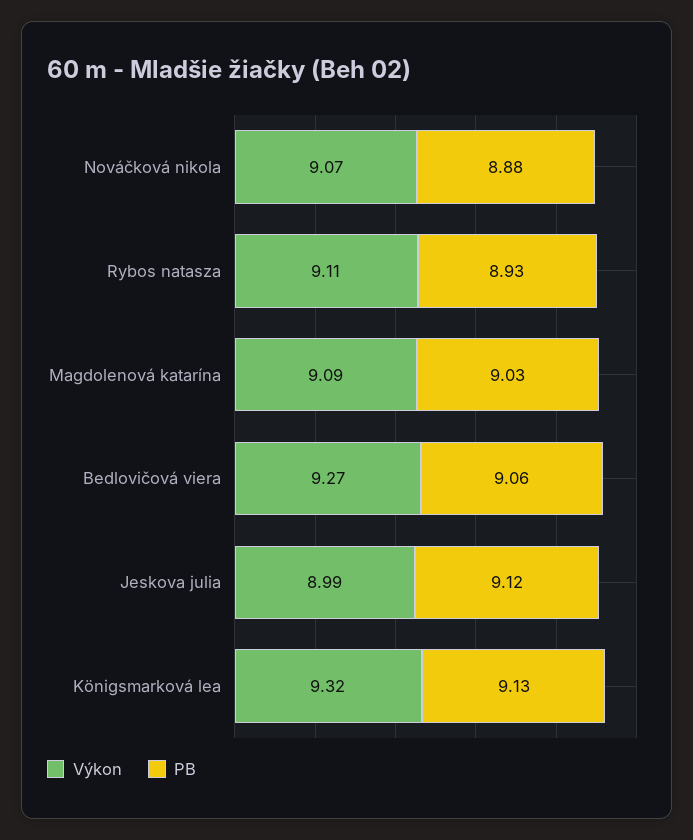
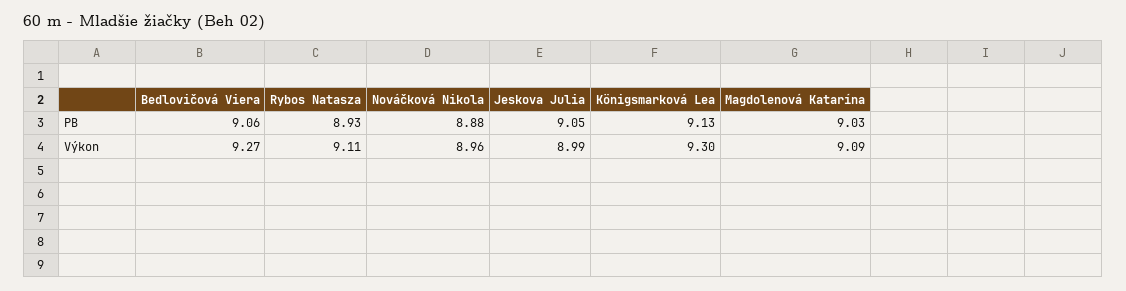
  {
    "Výkon": {
-     "Nováčková nikola": 9.07,
+     "Nováčková nikola": 8.96,
      "Rybos natasza": 9.11,
      "Magdolenová katarína": 9.09,
      "Bedlovičová viera": 9.27,
      "Jeskova julia": 8.99,
-     "Königsmarková lea": 9.32
+     "Königsmarková lea": 9.3
    },
    "PB": {
      "Nováčková nikola": 8.88,
      "Rybos natasza": 8.93,
      "Magdolenová katarína": 9.03,
      "Bedlovičová viera": 9.06,
-     "Jeskova julia": 9.12,
+     "Jeskova julia": 9.05,
      "Königsmarková lea": 9.13
    }
  }

